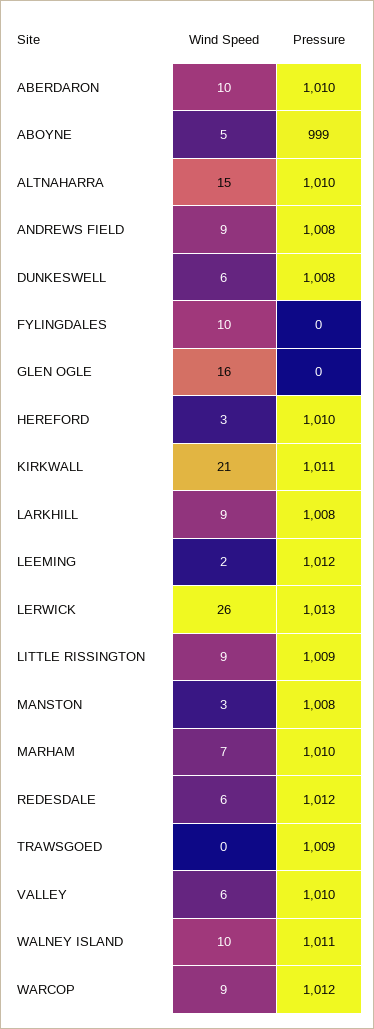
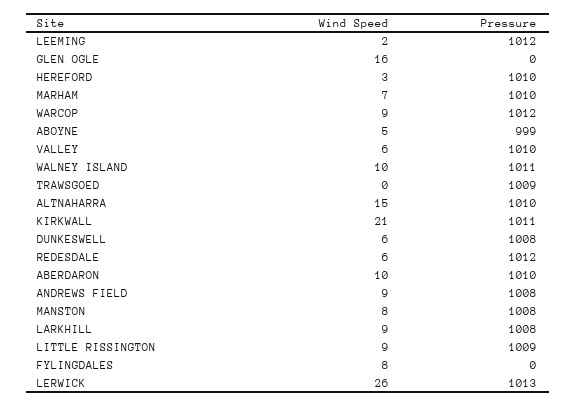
  {
    "Wind Speed": {
      "ABERDARON": 10,
      "ABOYNE": 5,
      "ALTNAHARRA": 15,
      "ANDREWS FIELD": 9,
      "DUNKESWELL": 6,
-     "FYLINGDALES": 10,
+     "FYLINGDALES": 8,
      "GLEN OGLE": 16,
      "HEREFORD": 3,
      "KIRKWALL": 21,
      "LARKHILL": 9,
      "LEEMING": 2,
      "LERWICK": 26,
      "LITTLE RISSINGTON": 9,
-     "MANSTON": 3,
+     "MANSTON": 8,
      "MARHAM": 7,
      "REDESDALE": 6,
      "TRAWSGOED": 0,
      "VALLEY": 6,
      "WALNEY ISLAND": 10,
      "WARCOP": 9
    },
    "Pressure": {
      "ABERDARON": 1010,
      "ABOYNE": 999,
      "ALTNAHARRA": 1010,
      "ANDREWS FIELD": 1008,
      "DUNKESWELL": 1008,
      "FYLINGDALES": 0,
      "GLEN OGLE": 0,
      "HEREFORD": 1010,
      "KIRKWALL": 1011,
      "LARKHILL": 1008,
      "LEEMING": 1012,
      "LERWICK": 1013,
      "LITTLE RISSINGTON": 1009,
      "MANSTON": 1008,
      "MARHAM": 1010,
      "REDESDALE": 1012,
      "TRAWSGOED": 1009,
      "VALLEY": 1010,
      "WALNEY ISLAND": 1011,
      "WARCOP": 1012
    }
  }

